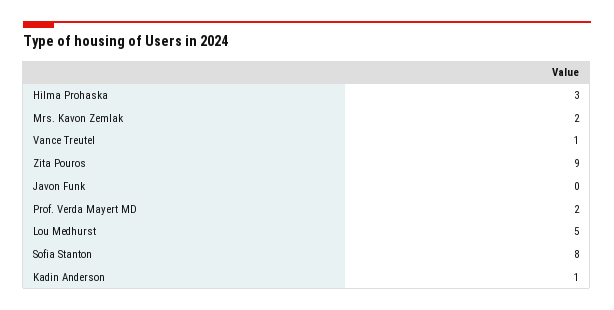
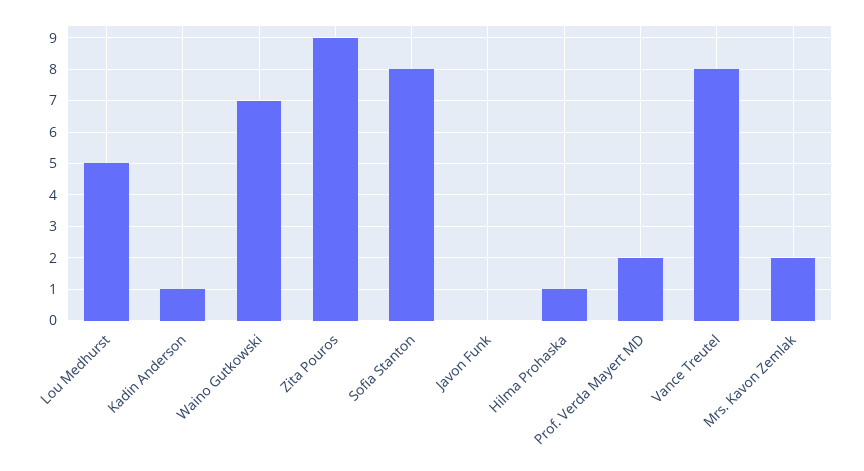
  {
-   "Hilma Prohaska": 3,
+   "Hilma Prohaska": 1,
    "Mrs. Kavon Zemlak": 2,
-   "Vance Treutel": 1,
+   "Vance Treutel": 8,
    "Zita Pouros": 9,
    "Javon Funk": 0,
    "Prof. Verda Mayert MD": 2,
    "Lou Medhurst": 5,
    "Sofia Stanton": 8,
-   "Kadin Anderson": 1
+   "Kadin Anderson": 1,
+   "Waino Gutkowski": 7
  }

